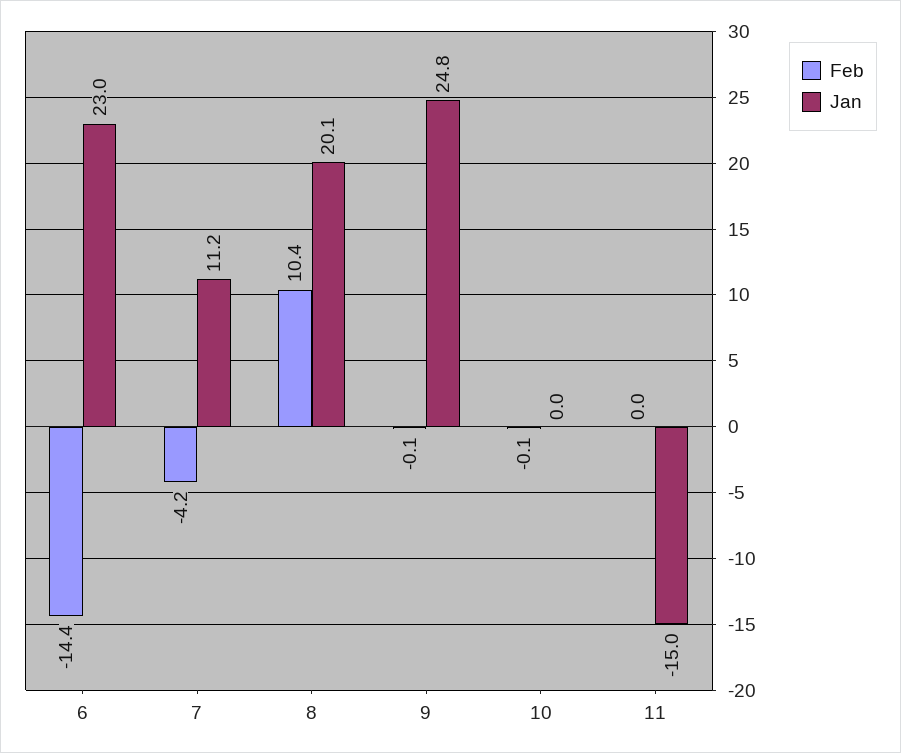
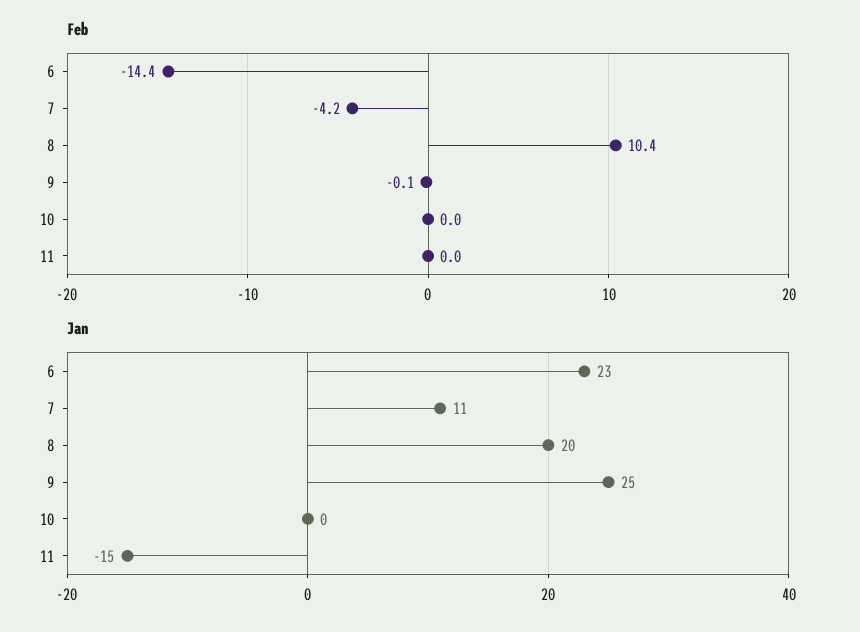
  {
    "Feb": {
      "6": -14.4,
      "7": -4.2,
      "8": 10.4,
      "9": -0.1,
-     "10": -0.1,
+     "10": 0,
      "11": 0
    },
    "Jan": {
      "6": 23,
      "7": 11.2,
      "8": 20.1,
      "9": 24.8,
      "10": 0,
      "11": -15
    }
  }

